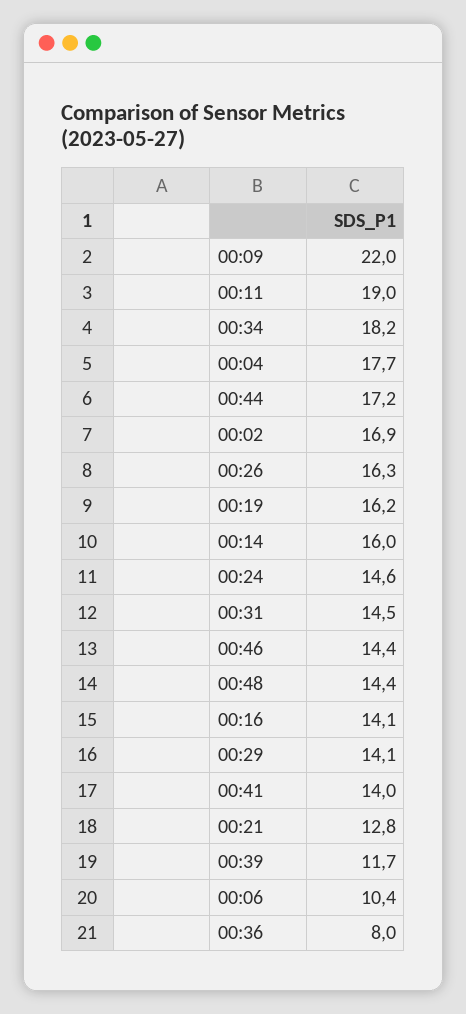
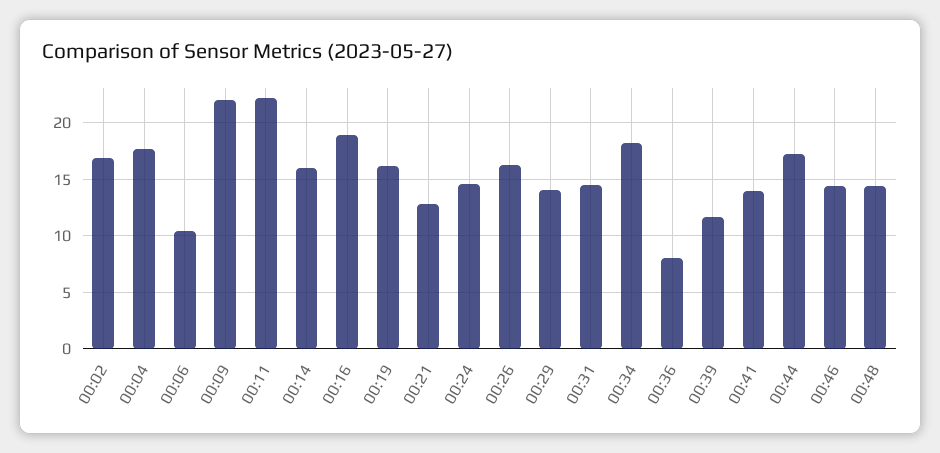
  {
    "00:09": 22,
-   "00:11": 19,
+   "00:11": 22,
    "00:34": 18.2,
    "00:04": 17.7,
    "00:44": 17.2,
    "00:02": 16.9,
    "00:26": 16.3,
    "00:19": 16.2,
    "00:14": 16,
    "00:24": 14.6,
    "00:31": 14.5,
    "00:46": 14.4,
    "00:48": 14.4,
-   "00:16": 14.1,
+   "00:16": 19,
    "00:29": 14.1,
    "00:41": 14,
    "00:21": 12.8,
    "00:39": 11.7,
    "00:06": 10.4,
    "00:36": 8
  }

